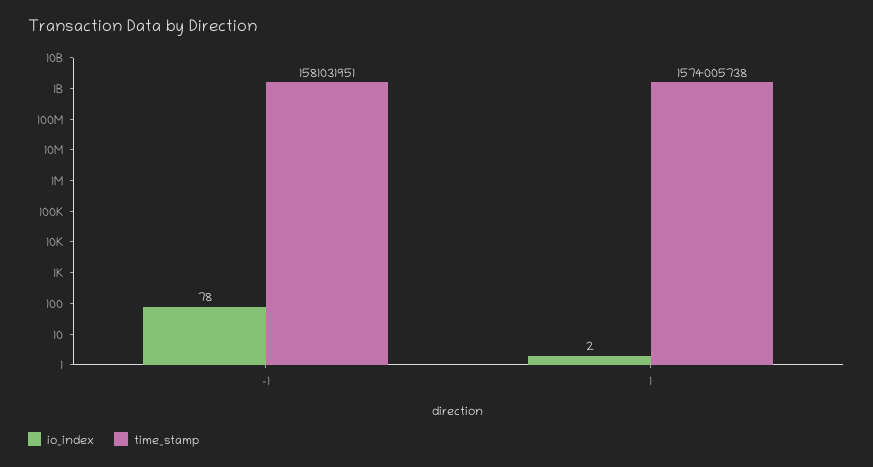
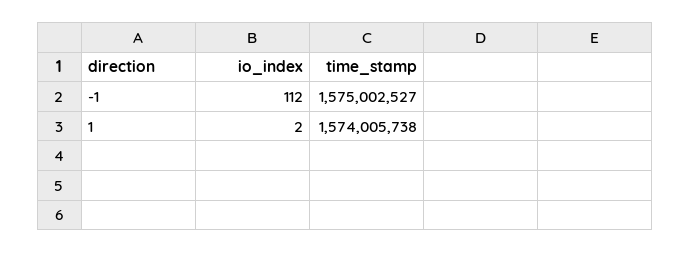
  {
    "io_index": {
-     "-1": 78,
+     "-1": 112,
      "1": 2
    },
    "time_stamp": {
-     "-1": 1581031951,
+     "-1": 1575002527,
      "1": 1574005738
    }
  }

